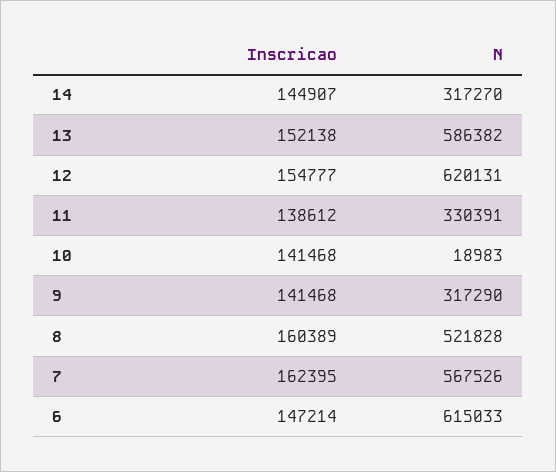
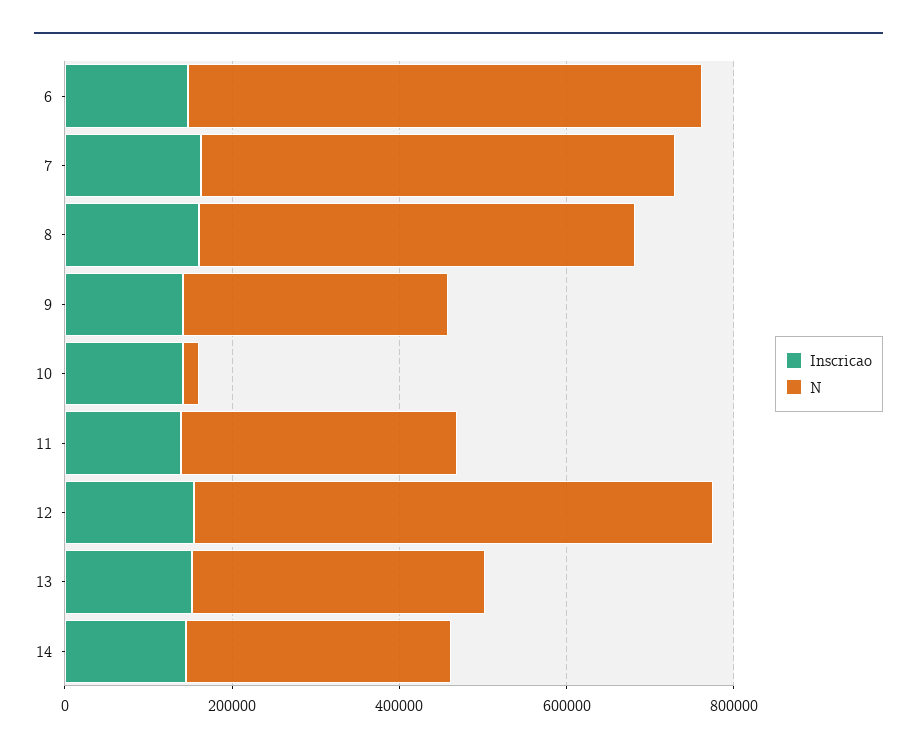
  {
    "Inscricao": {
      "14": 144907,
      "13": 152138,
      "12": 154777,
      "11": 138612,
      "10": 141468,
      "9": 141468,
      "8": 160389,
      "7": 162395,
      "6": 147214
    },
    "N": {
      "14": 317270,
-     "13": 586382,
+     "13": 350000,
      "12": 620131,
      "11": 330391,
      "10": 18983,
      "9": 317290,
      "8": 521828,
      "7": 567526,
      "6": 615033
    }
  }

